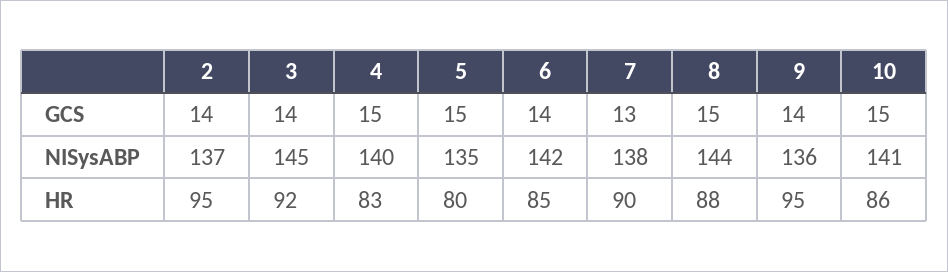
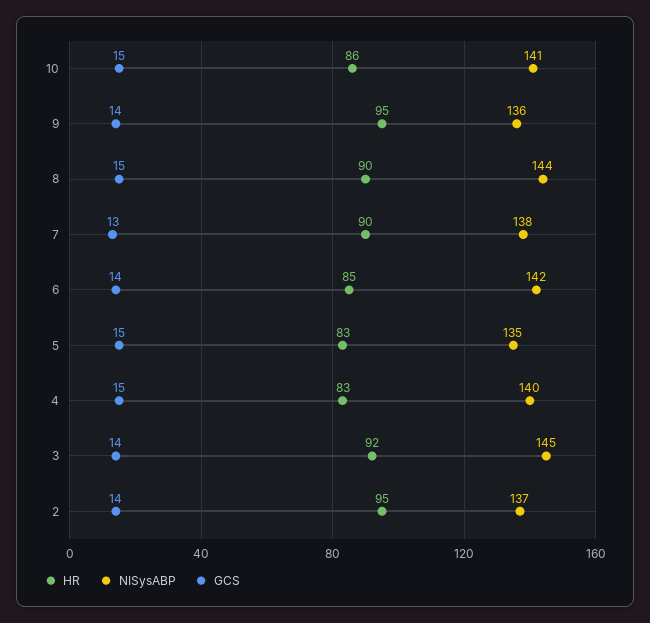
  {
    "GCS": {
      "2": 14,
      "3": 14,
      "4": 15,
      "5": 15,
      "6": 14,
      "7": 13,
      "8": 15,
      "9": 14,
      "10": 15
    },
    "NISysABP": {
      "2": 137,
      "3": 145,
      "4": 140,
      "5": 135,
      "6": 142,
      "7": 138,
      "8": 144,
      "9": 136,
      "10": 141
    },
    "HR": {
      "2": 95,
      "3": 92,
      "4": 83,
-     "5": 80,
+     "5": 83,
      "6": 85,
      "7": 90,
-     "8": 88,
+     "8": 90,
      "9": 95,
      "10": 86
    }
  }

